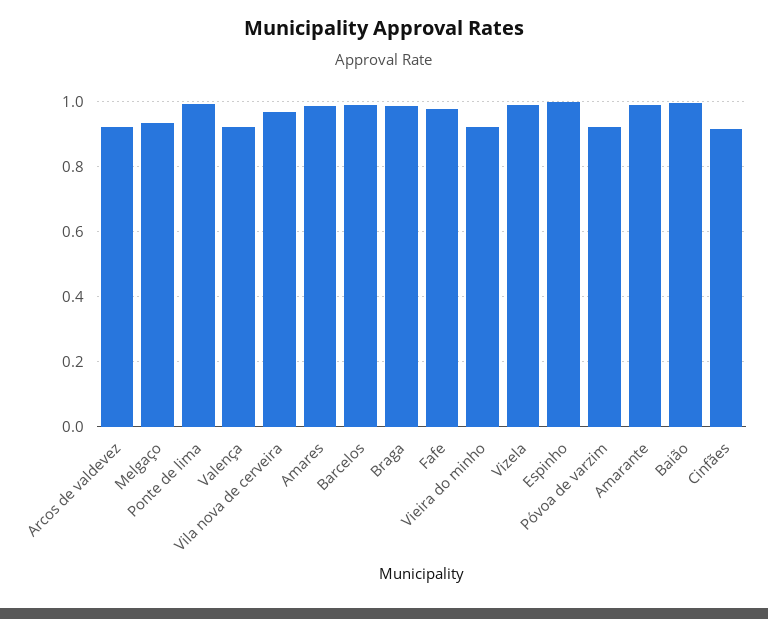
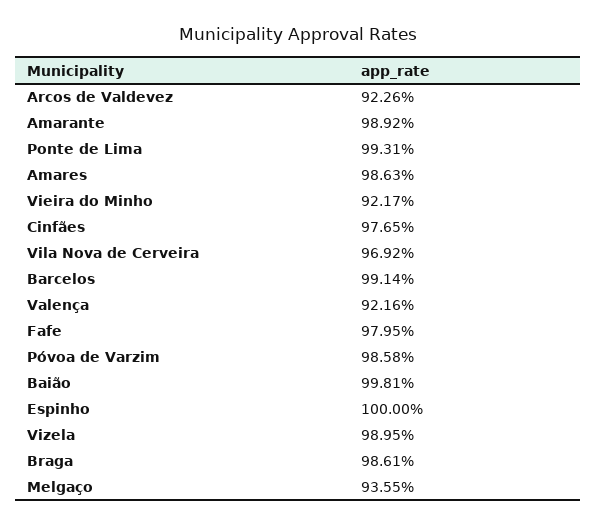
  {
    "Arcos de valdevez": 0.9226,
    "Melgaço": 0.9355,
    "Ponte de lima": 0.9931,
    "Valença": 0.9216,
    "Vila nova de cerveira": 0.9692,
    "Amares": 0.9863,
    "Barcelos": 0.9914,
    "Braga": 0.9861,
    "Fafe": 0.9795,
    "Vieira do minho": 0.9217,
    "Vizela": 0.9895,
    "Espinho": 1,
-   "Póvoa de varzim": 0.92,
+   "Póvoa de varzim": 0.9858,
    "Amarante": 0.9892,
    "Baião": 0.9981,
-   "Cinfães": 0.92
+   "Cinfães": 0.9765
  }

